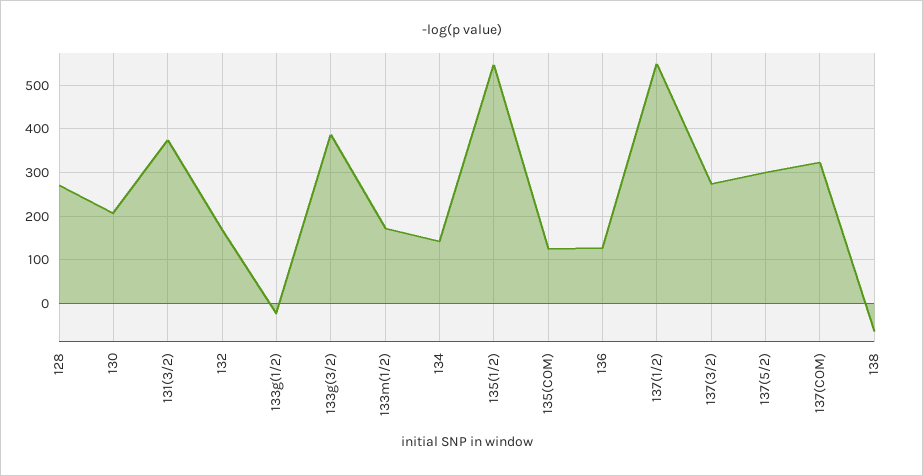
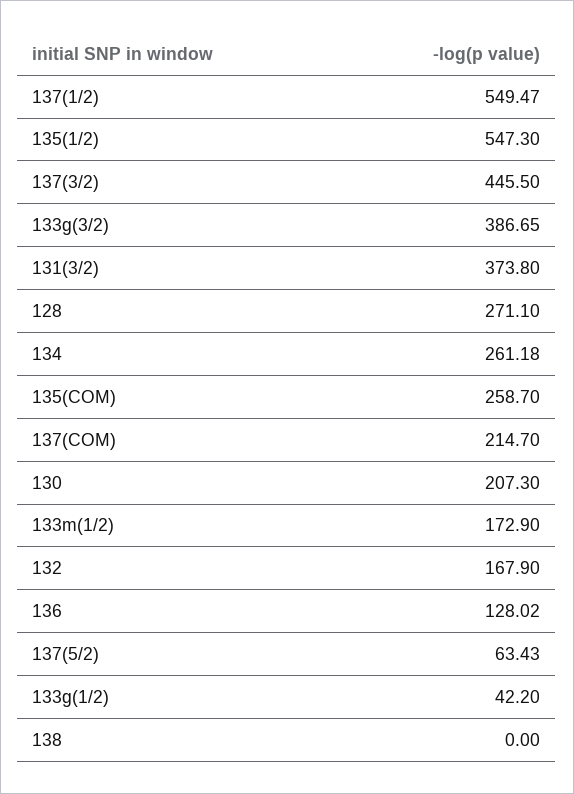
  {
    "128": 271.1,
    "130": 207.3,
    "131(3/2)": 373.8,
    "132": 167.9,
-   "133g(1/2)": -20,
+   "133g(1/2)": 42.2,
    "133g(3/2)": 386.65,
    "133m(1/2)": 172.9,
-   "134": 140,
+   "134": 261.18,
    "135(1/2)": 547.3,
-   "135(COM)": 120,
+   "135(COM)": 258.7,
    "136": 128.02,
    "137(1/2)": 549.47,
-   "137(3/2)": 280,
+   "137(3/2)": 445.5,
-   "137(5/2)": 300,
+   "137(5/2)": 63.43,
-   "137(COM)": 320,
+   "137(COM)": 214.7,
-   "138": -60
+   "138": 0
  }

